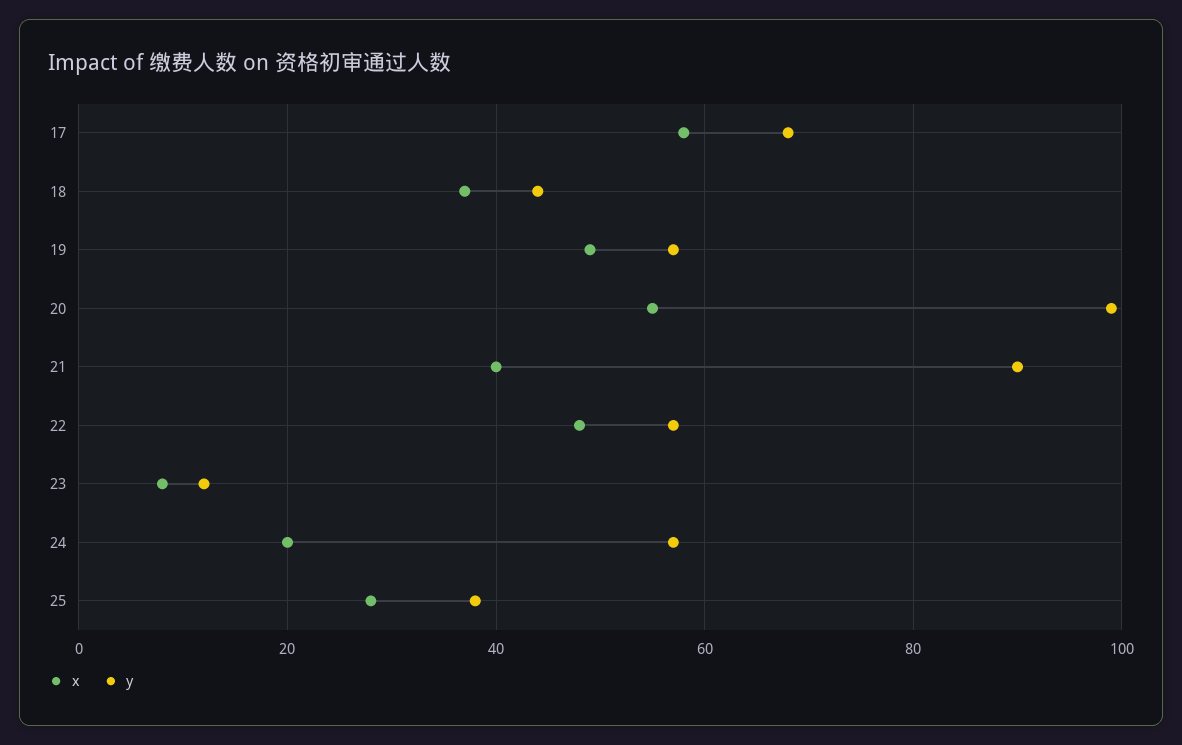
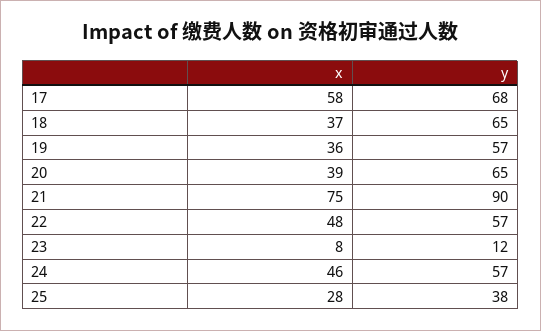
  {
    "x": {
      "17": 58,
      "18": 37,
-     "19": 50,
+     "19": 36,
-     "20": 55,
+     "20": 39,
-     "21": 40,
+     "21": 75,
      "22": 48,
      "23": 8,
-     "24": 20,
+     "24": 46,
      "25": 28
    },
    "y": {
      "17": 68,
-     "18": 45,
+     "18": 65,
      "19": 57,
-     "20": 100,
+     "20": 65,
      "21": 90,
      "22": 57,
      "23": 12,
      "24": 57,
      "25": 38
    }
  }

